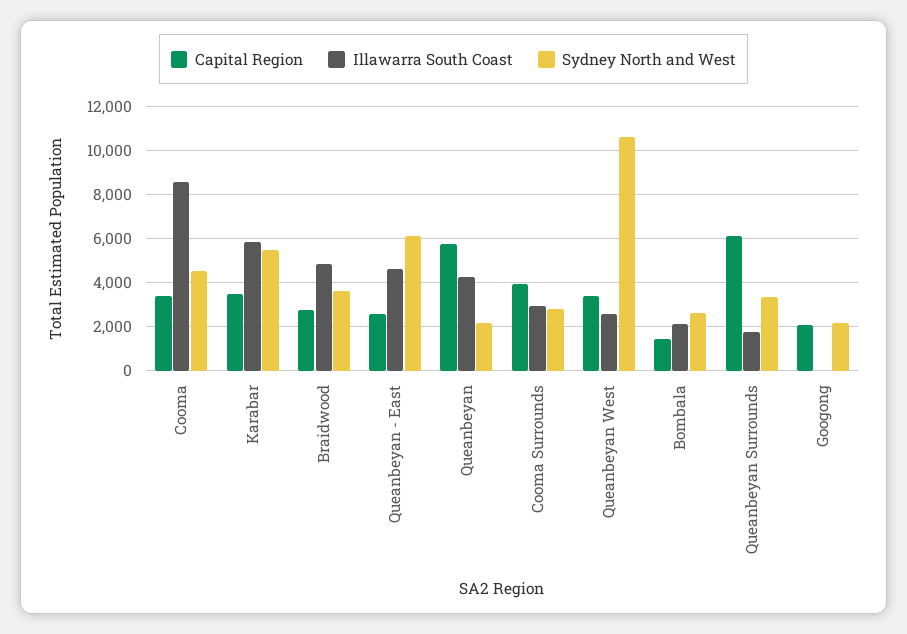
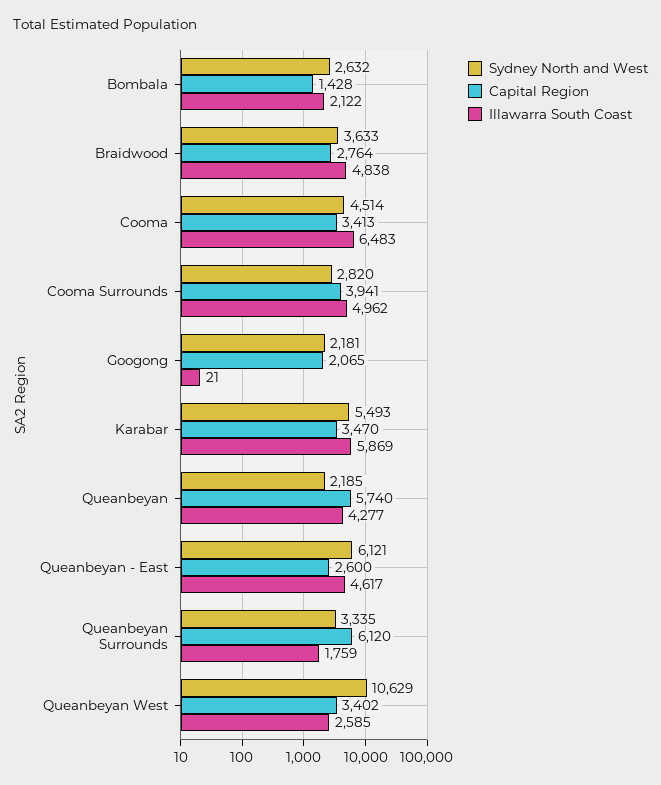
  {
    "Capital Region": {
      "Cooma": 3413,
      "Karabar": 3470,
      "Braidwood": 2764,
      "Queanbeyan - East": 2600,
      "Queanbeyan": 5740,
      "Cooma Surrounds": 3941,
      "Queanbeyan West": 3402,
      "Bombala": 1428,
      "Queanbeyan Surrounds": 6120,
      "Googong": 2065
    },
    "Illawarra South Coast": {
-     "Cooma": 8500,
+     "Cooma": 6483,
      "Karabar": 5869,
      "Braidwood": 4838,
      "Queanbeyan - East": 4617,
      "Queanbeyan": 4277,
-     "Cooma Surrounds": 3000,
+     "Cooma Surrounds": 4962,
      "Queanbeyan West": 2585,
      "Bombala": 2122,
      "Queanbeyan Surrounds": 1759,
      "Googong": 21
    },
    "Sydney North and West": {
      "Cooma": 4514,
      "Karabar": 5493,
      "Braidwood": 3633,
      "Queanbeyan - East": 6121,
      "Queanbeyan": 2185,
      "Cooma Surrounds": 2820,
      "Queanbeyan West": 10629,
      "Bombala": 2632,
      "Queanbeyan Surrounds": 3335,
      "Googong": 2181
    }
  }

